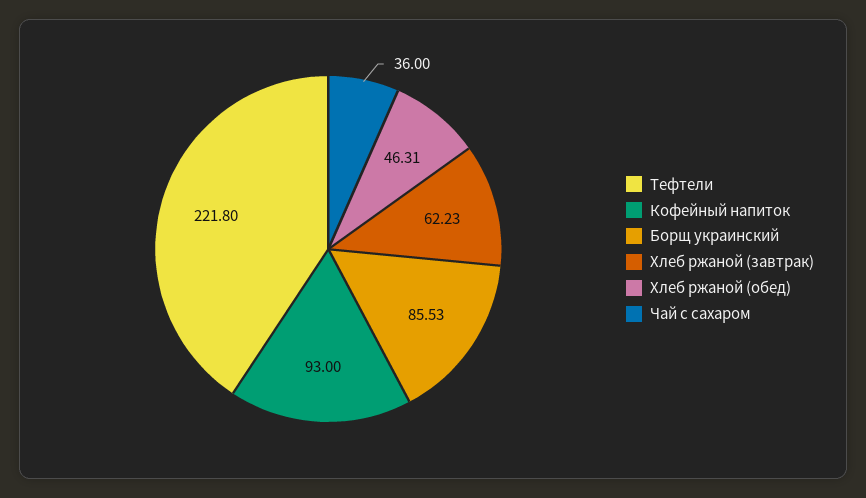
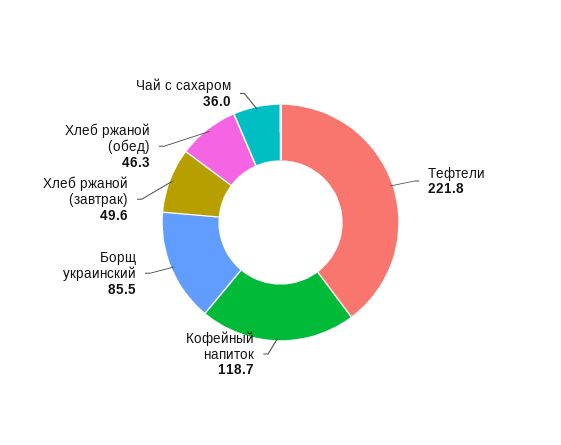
  {
    "Тефтели": 221.8,
-   "Кофейный напиток": 93,
+   "Кофейный напиток": 118.7,
    "Борщ украинский": 85.53,
-   "Хлеб ржаной (завтрак)": 62.23,
+   "Хлеб ржаной (завтрак)": 49.6,
    "Хлеб ржаной (обед)": 46.31,
    "Чай с сахаром": 36
  }

